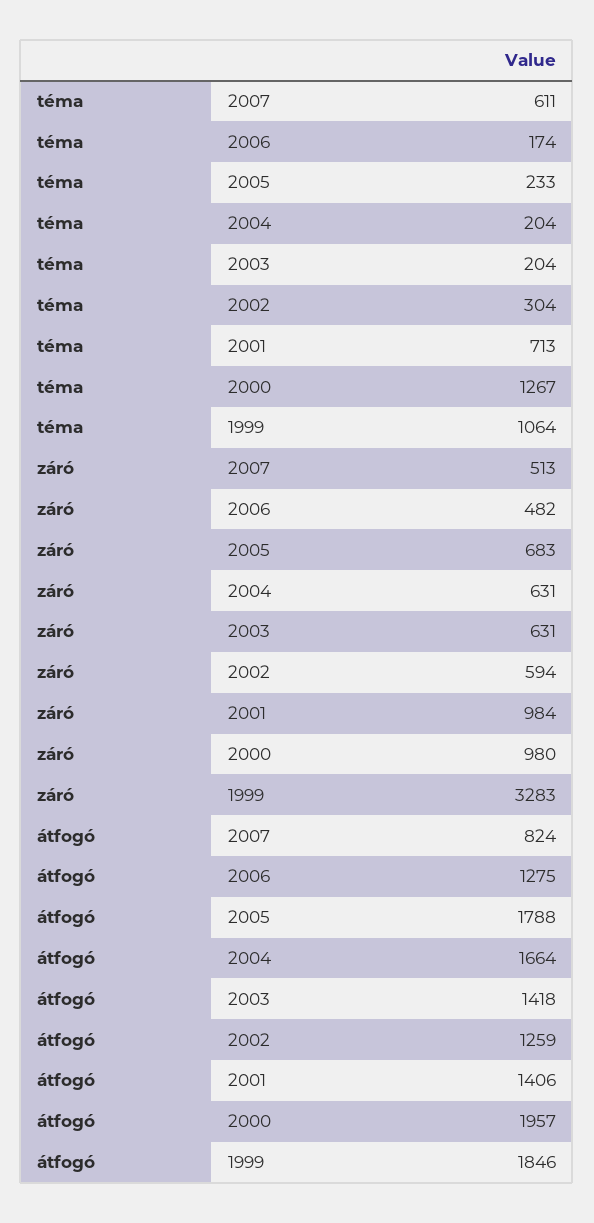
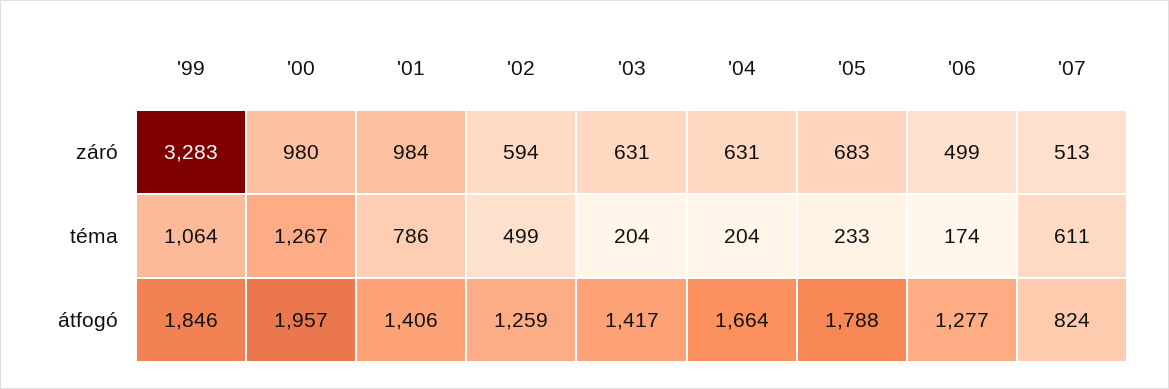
  {
    "téma": {
      "2007": 611,
      "2006": 174,
      "2005": 233,
      "2004": 204,
      "2003": 204,
-     "2002": 304,
+     "2002": 499,
-     "2001": 713,
+     "2001": 786,
      "2000": 1267,
      "1999": 1064
    },
    "záró": {
      "2007": 513,
-     "2006": 482,
+     "2006": 499,
      "2005": 683,
      "2004": 631,
      "2003": 631,
      "2002": 594,
      "2001": 984,
      "2000": 980,
      "1999": 3283
    },
    "átfogó": {
      "2007": 824,
-     "2006": 1275,
+     "2006": 1277,
      "2005": 1788,
      "2004": 1664,
-     "2003": 1418,
+     "2003": 1417,
      "2002": 1259,
      "2001": 1406,
      "2000": 1957,
      "1999": 1846
    }
  }

